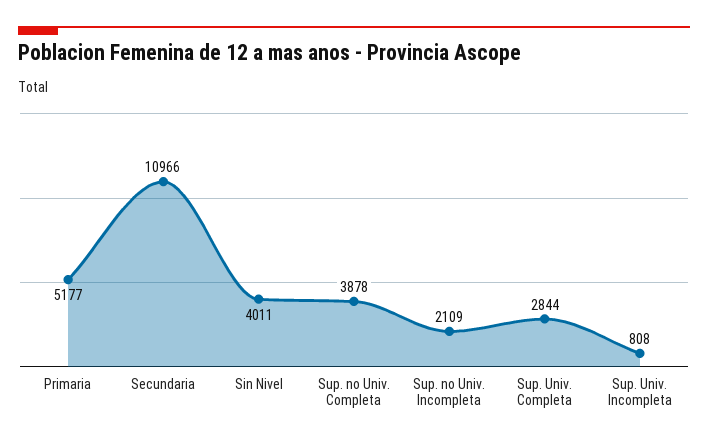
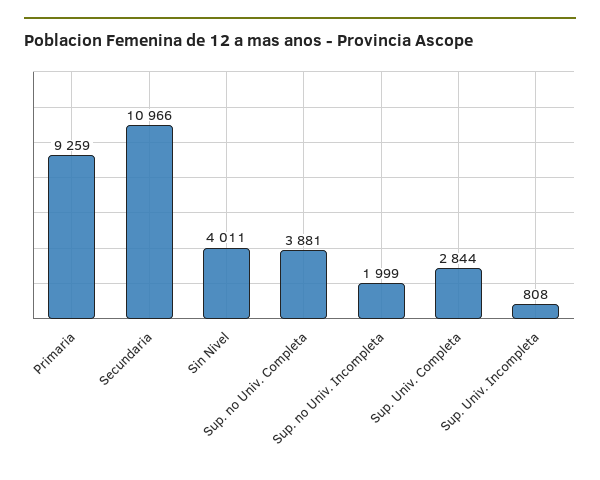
  {
-   "Primaria": 5177,
+   "Primaria": 9259,
    "Secundaria": 10966,
    "Sin Nivel": 4011,
-   "Sup. no Univ. Completa": 3878,
+   "Sup. no Univ. Completa": 3881,
-   "Sup. no Univ. Incompleta": 2109,
+   "Sup. no Univ. Incompleta": 1999,
    "Sup. Univ. Completa": 2844,
    "Sup. Univ. Incompleta": 808
  }

